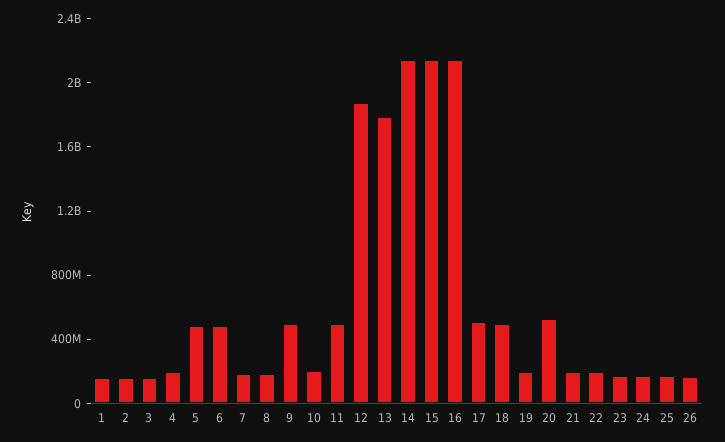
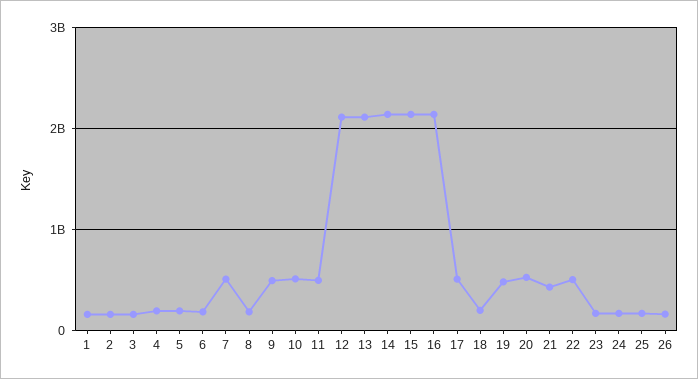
  {
    "1": 200000000,
    "2": 200000000,
    "3": 200000000,
    "4": 200000000,
-   "5": 500000000,
+   "5": 200000000,
-   "6": 500000000,
+   "6": 200000000,
-   "7": 200000000,
+   "7": 500000000,
    "8": 200000000,
    "9": 500000000,
-   "10": 200000000,
+   "10": 500000000,
    "11": 500000000,
-   "12": 1900000000,
+   "12": 2100000000,
-   "13": 1800000000,
+   "13": 2100000000,
    "14": 2100000000,
    "15": 2100000000,
    "16": 2100000000,
    "17": 500000000,
-   "18": 500000000,
+   "18": 200000000,
-   "19": 200000000,
+   "19": 500000000,
    "20": 500000000,
-   "21": 200000000,
+   "21": 400000000,
-   "22": 200000000,
+   "22": 500000000,
    "23": 200000000,
    "24": 200000000,
    "25": 200000000,
    "26": 200000000
  }

